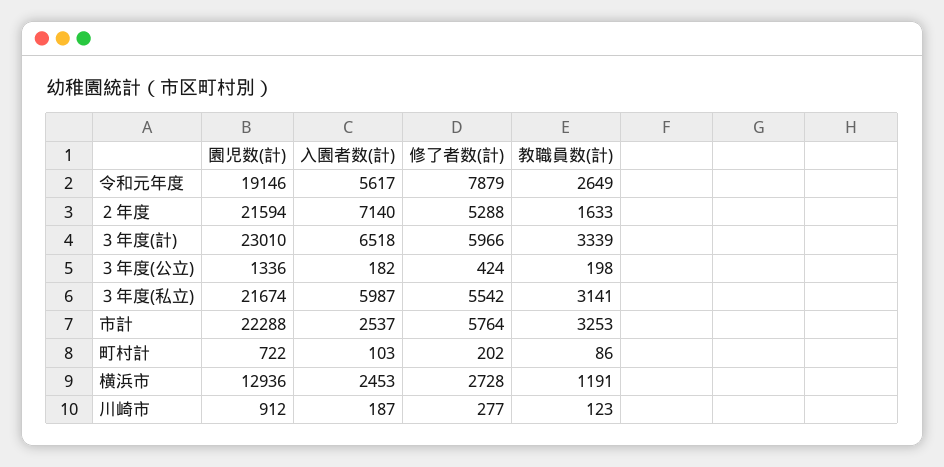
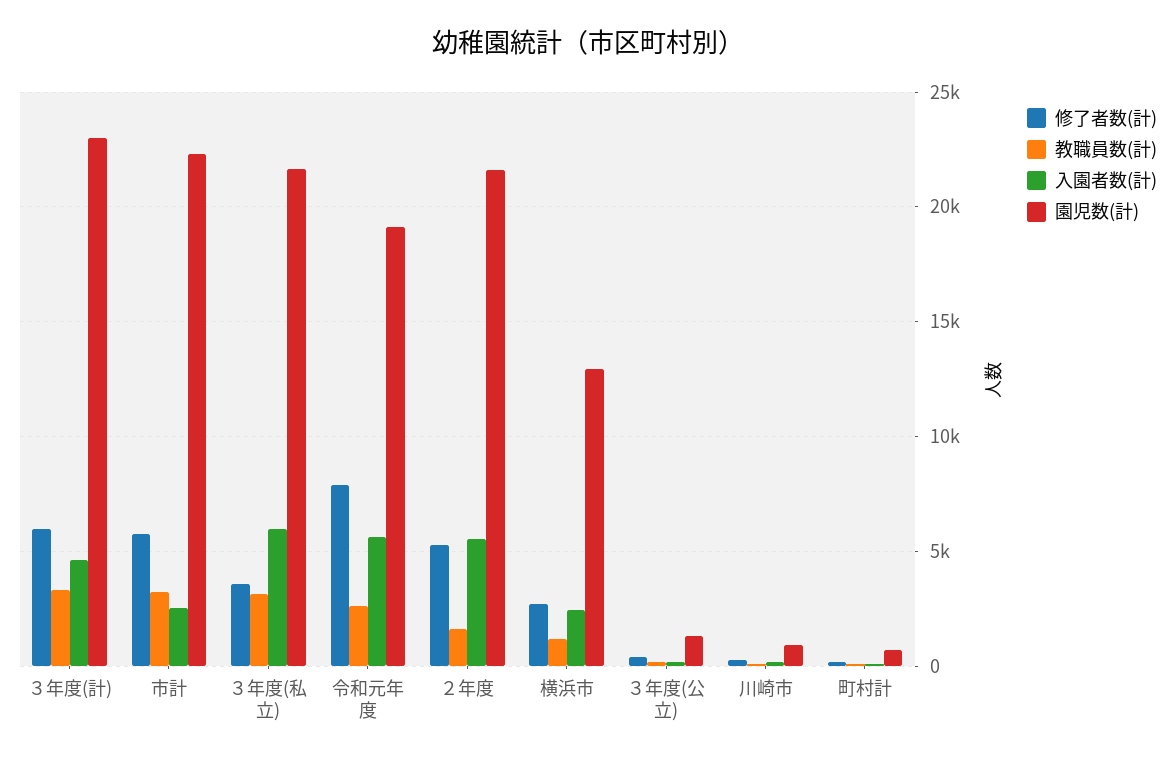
  {
    "園児数(計)": {
      "令和元年度": 19146,
      "２年度": 21594,
      "３年度(計)": 23010,
      "３年度(公立)": 1336,
      "３年度(私立)": 21674,
      "市計": 22288,
      "町村計": 722,
      "横浜市": 12936,
      "川崎市": 912
    },
    "入園者数(計)": {
      "令和元年度": 5617,
-     "２年度": 7140,
+     "２年度": 5500,
-     "３年度(計)": 6518,
+     "３年度(計)": 4500,
      "３年度(公立)": 182,
      "３年度(私立)": 5987,
      "市計": 2537,
      "町村計": 103,
      "横浜市": 2453,
      "川崎市": 187
    },
    "修了者数(計)": {
      "令和元年度": 7879,
      "２年度": 5288,
      "３年度(計)": 5966,
      "３年度(公立)": 424,
-     "３年度(私立)": 5542,
+     "３年度(私立)": 3500,
      "市計": 5764,
      "町村計": 202,
      "横浜市": 2728,
      "川崎市": 277
    },
    "教職員数(計)": {
      "令和元年度": 2649,
      "２年度": 1633,
      "３年度(計)": 3339,
      "３年度(公立)": 198,
      "３年度(私立)": 3141,
      "市計": 3253,
      "町村計": 86,
      "横浜市": 1191,
      "川崎市": 123
    }
  }

